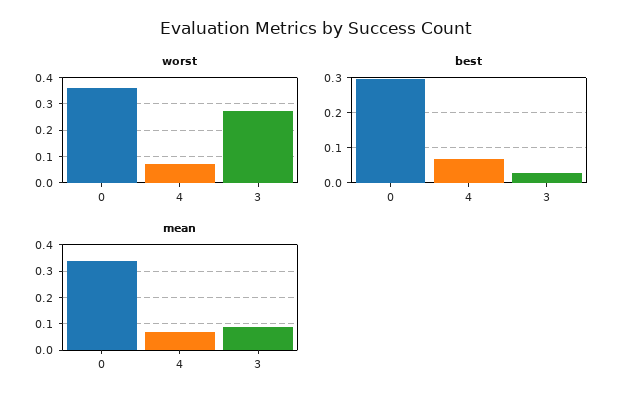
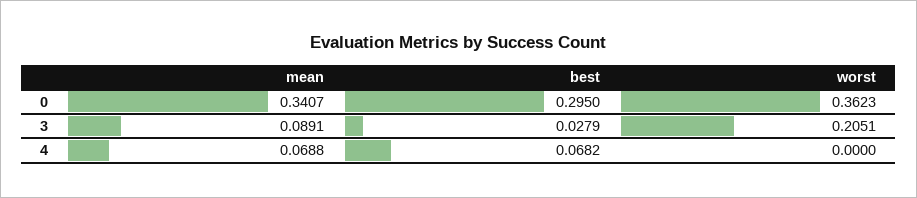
  {
    "worst": {
      "0": 0.3623,
-     "4": 0.075,
+     "4": 0,
-     "3": 0.275
+     "3": 0.2051
    },
    "best": {
      "0": 0.295,
      "4": 0.0682,
      "3": 0.0279
    },
    "mean": {
      "0": 0.3407,
      "4": 0.0688,
      "3": 0.0891
    }
  }

